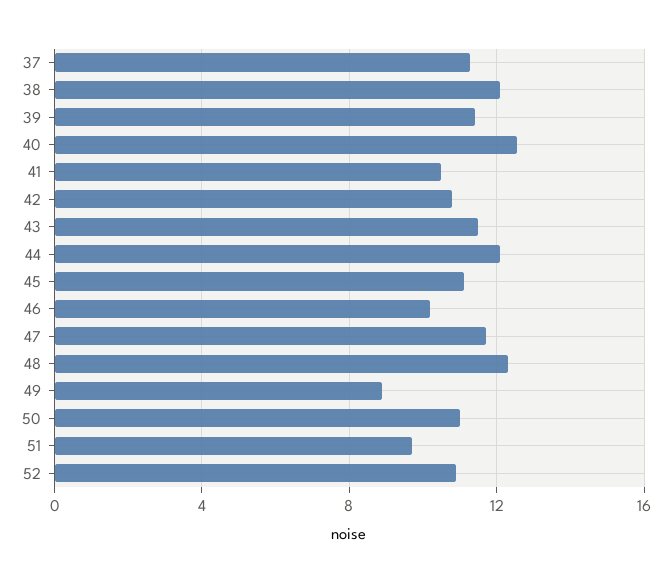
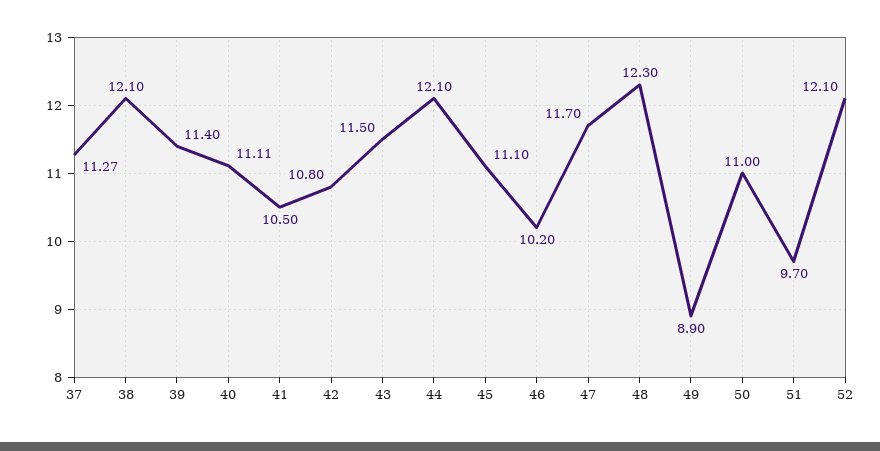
  {
    "37": 11.27,
    "38": 12.1,
    "39": 11.4,
-   "40": 12.5,
+   "40": 11.11,
    "41": 10.5,
    "42": 10.8,
    "43": 11.5,
    "44": 12.1,
    "45": 11.1,
    "46": 10.2,
    "47": 11.7,
    "48": 12.3,
    "49": 8.9,
    "50": 11,
    "51": 9.7,
-   "52": 11
+   "52": 12.1
  }

